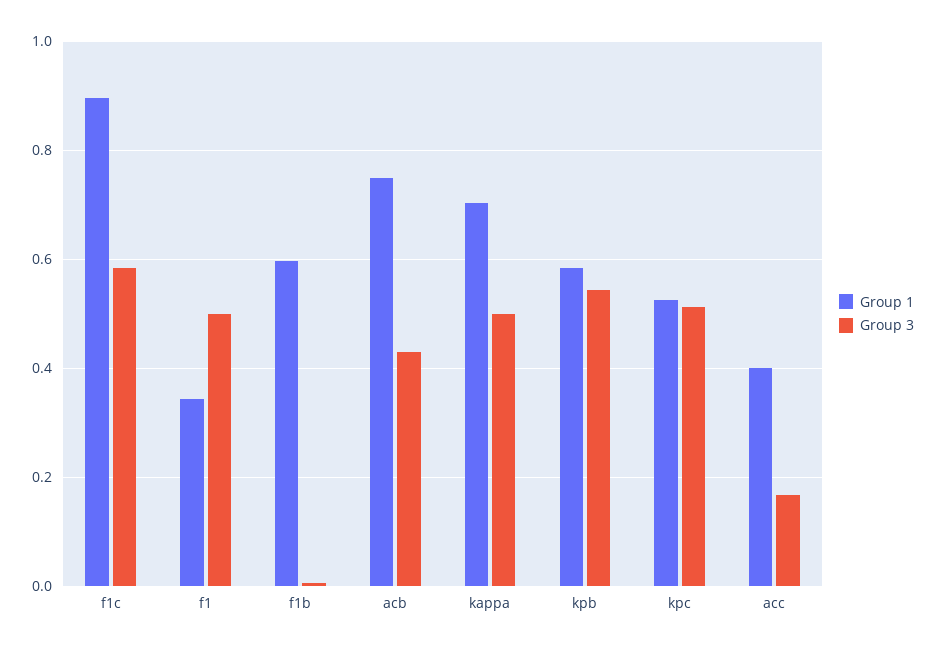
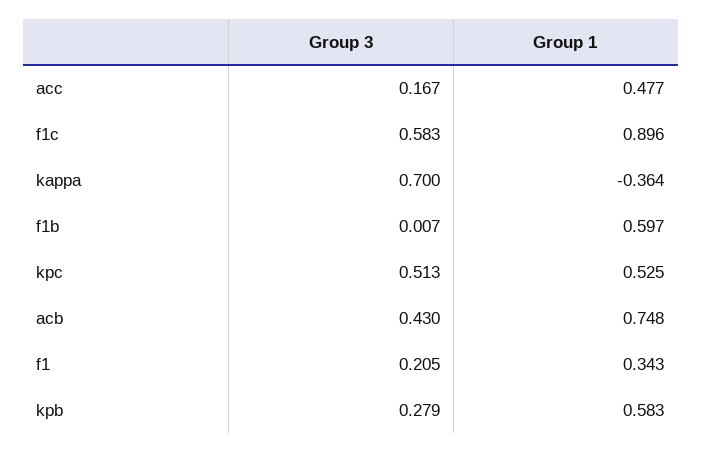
  {
    "Group 1": {
      "f1c": 0.896,
      "f1": 0.343,
      "f1b": 0.597,
      "acb": 0.748,
-     "kappa": 0.7,
+     "kappa": -0.364,
      "kpb": 0.583,
      "kpc": 0.525,
-     "acc": 0.4
+     "acc": 0.477
    },
    "Group 3": {
      "f1c": 0.583,
-     "f1": 0.5,
+     "f1": 0.205,
      "f1b": 0.007,
      "acb": 0.43,
-     "kappa": 0.5,
+     "kappa": 0.7,
-     "kpb": 0.54,
+     "kpb": 0.279,
      "kpc": 0.513,
      "acc": 0.167
    }
  }

